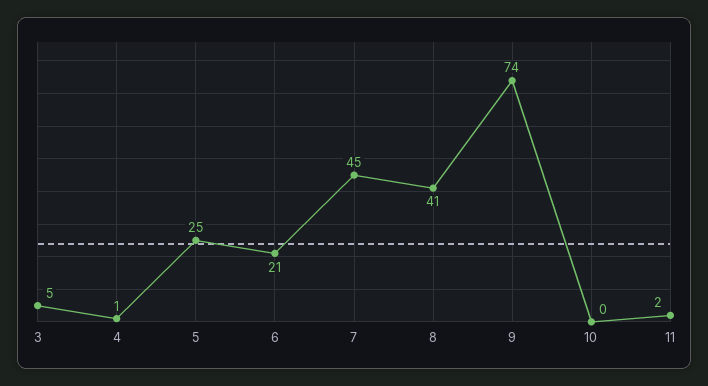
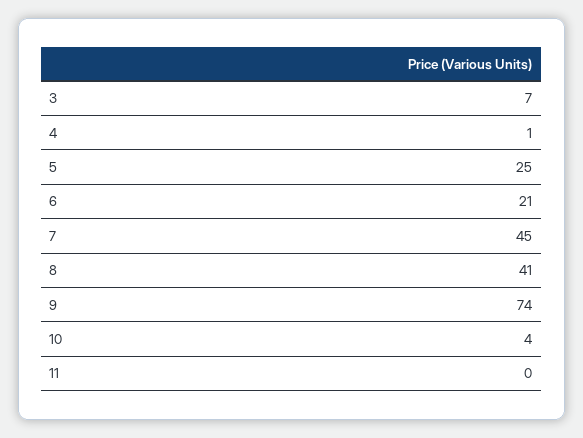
  {
-   "3": 5,
+   "3": 7,
    "4": 1,
    "5": 25,
    "6": 21,
    "7": 45,
    "8": 41,
    "9": 74,
-   "10": 0,
+   "10": 4,
-   "11": 2
+   "11": 0
  }

